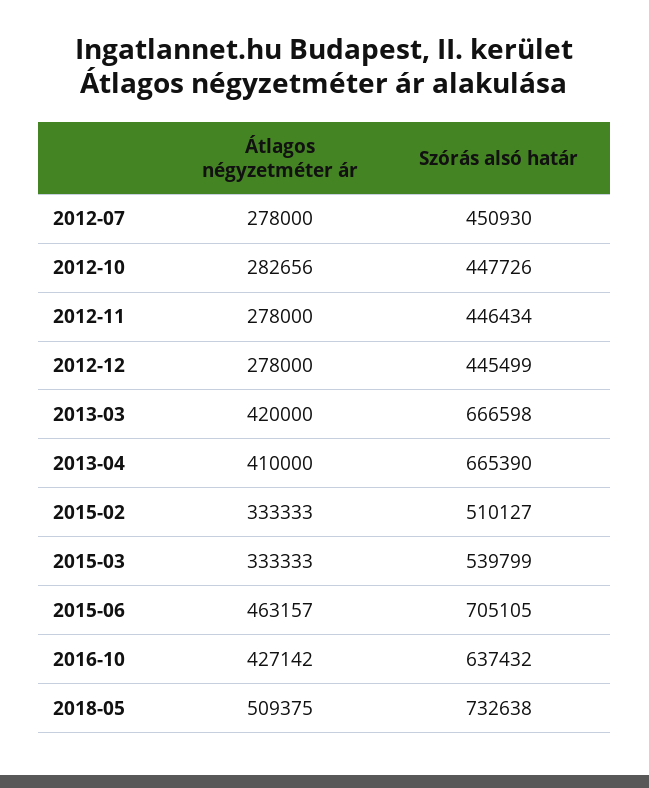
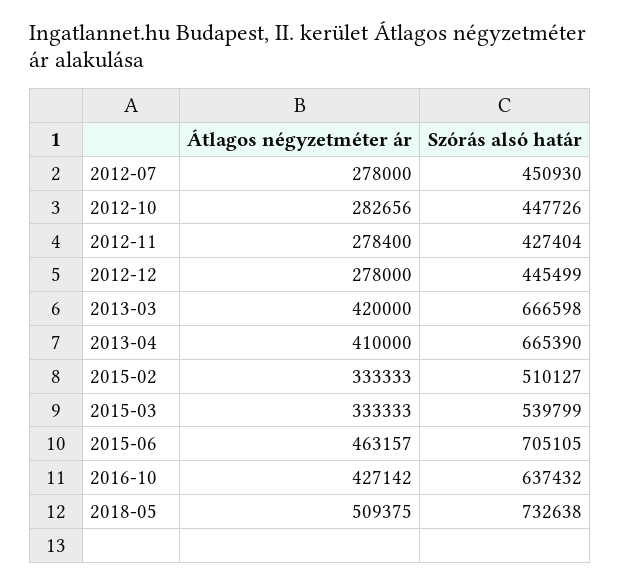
  {
    "Átlagos négyzetméter ár": {
      "2012-07": 278000,
      "2012-10": 282656,
-     "2012-11": 278000,
+     "2012-11": 278400,
      "2012-12": 278000,
      "2013-03": 420000,
      "2013-04": 410000,
      "2015-02": 333333,
      "2015-03": 333333,
      "2015-06": 463157,
      "2016-10": 427142,
      "2018-05": 509375
    },
    "Szórás alsó határ": {
      "2012-07": 450930,
      "2012-10": 447726,
-     "2012-11": 446434,
+     "2012-11": 427404,
      "2012-12": 445499,
      "2013-03": 666598,
      "2013-04": 665390,
      "2015-02": 510127,
      "2015-03": 539799,
      "2015-06": 705105,
      "2016-10": 637432,
      "2018-05": 732638
    }
  }

